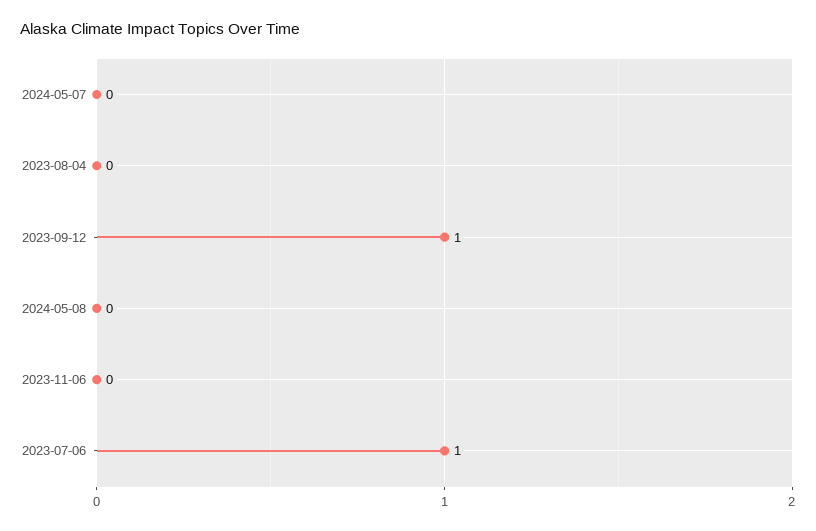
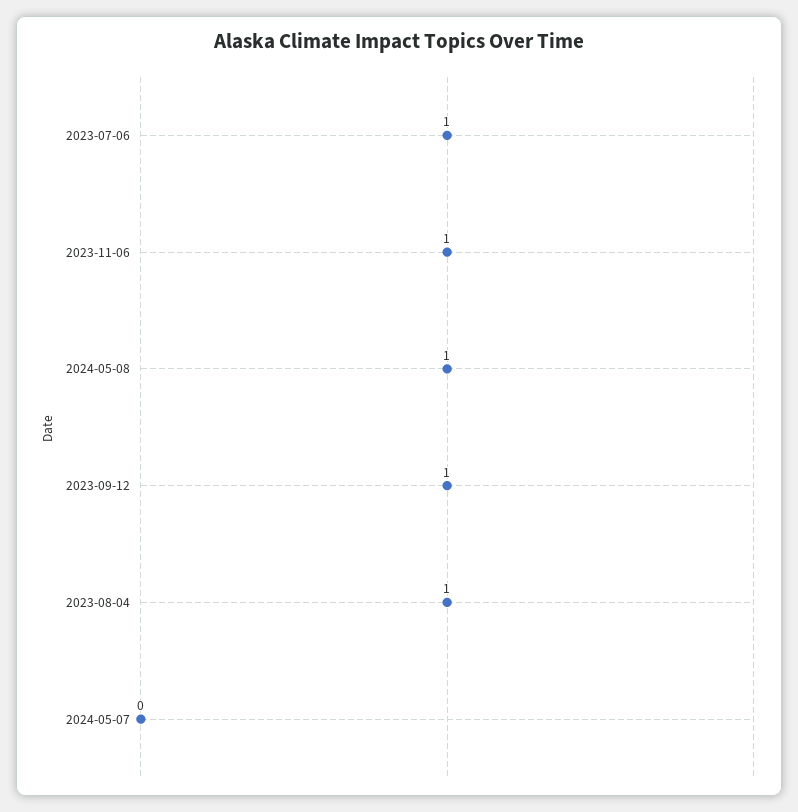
  {
    "2024-05-07": 0,
-   "2023-08-04": 0,
+   "2023-08-04": 1,
    "2023-09-12": 1,
-   "2024-05-08": 0,
+   "2024-05-08": 1,
-   "2023-11-06": 0,
+   "2023-11-06": 1,
    "2023-07-06": 1
  }

